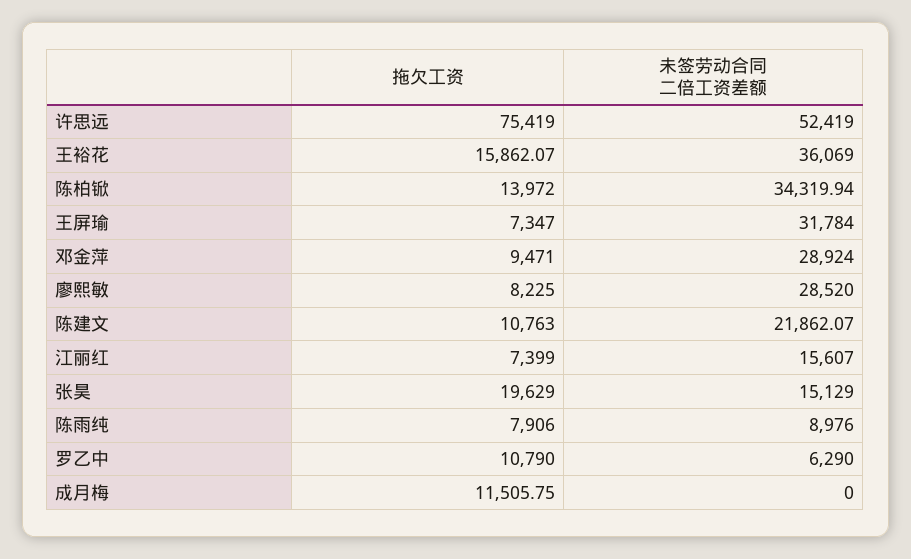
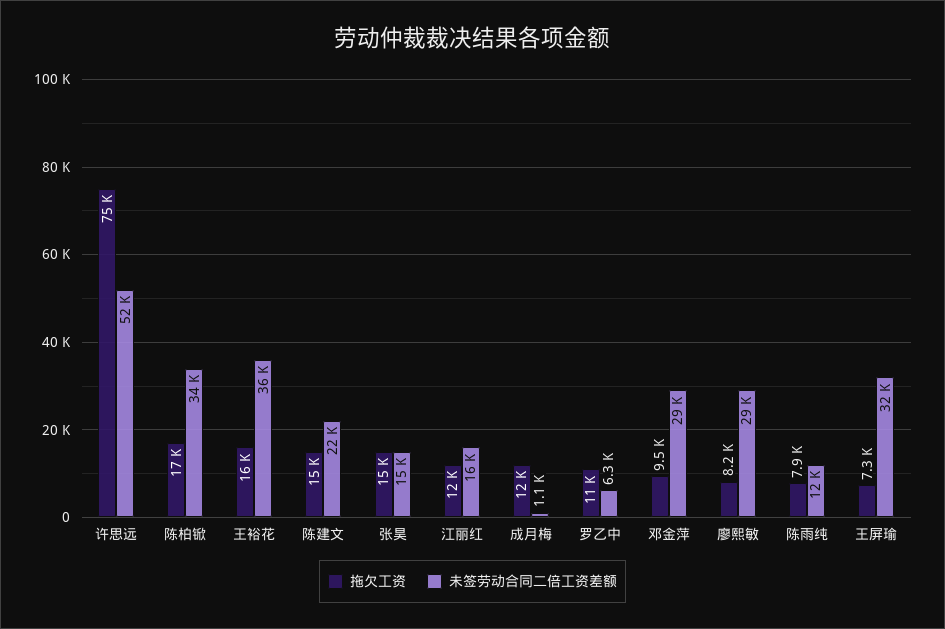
  {
    "拖欠工资": {
      "许思远": 75419,
      "王裕花": 15862.07,
-     "陈柏锨": 13972,
+     "陈柏锨": 17000,
      "王屏瑜": 7347,
      "邓金萍": 9471,
      "廖熙敏": 8225,
-     "陈建文": 10763,
+     "陈建文": 15000,
-     "江丽红": 7399,
+     "江丽红": 12000,
-     "张昊": 19629,
+     "张昊": 15000,
      "陈雨纯": 7906,
      "罗乙中": 10790,
      "成月梅": 11505.75
    },
    "未签劳动合同二倍工资差额": {
      "许思远": 52419,
      "王裕花": 36069,
      "陈柏锨": 34319.94,
      "王屏瑜": 31784,
      "邓金萍": 28924,
      "廖熙敏": 28520,
      "陈建文": 21862.07,
      "江丽红": 15607,
      "张昊": 15129,
-     "陈雨纯": 8976,
+     "陈雨纯": 12000,
      "罗乙中": 6290,
-     "成月梅": 0
+     "成月梅": 1100
    }
  }

